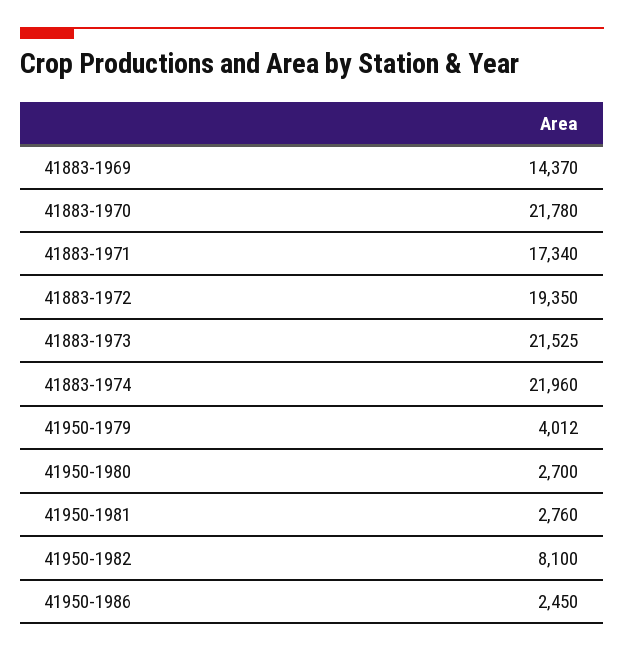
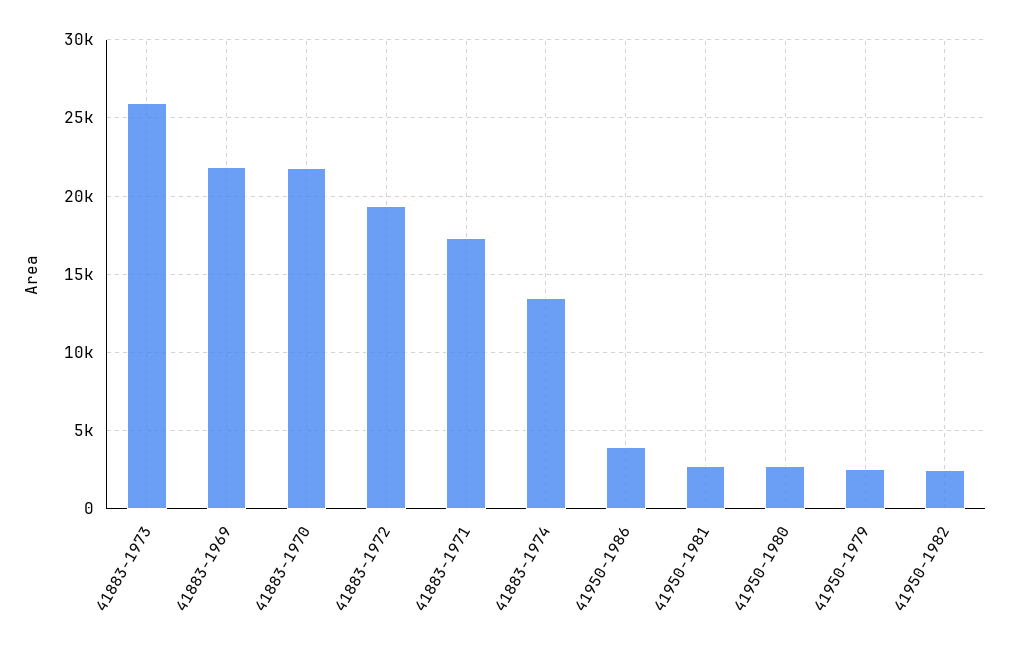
  {
-   "41883-1969": 14370,
+   "41883-1969": 22000,
    "41883-1970": 21780,
    "41883-1971": 17340,
    "41883-1972": 19350,
-   "41883-1973": 21525,
+   "41883-1973": 26000,
-   "41883-1974": 21960,
+   "41883-1974": 13500,
-   "41950-1979": 4012,
+   "41950-1979": 2500,
    "41950-1980": 2700,
    "41950-1981": 2760,
-   "41950-1982": 8100,
+   "41950-1982": 2500,
-   "41950-1986": 2450
+   "41950-1986": 4000
  }

